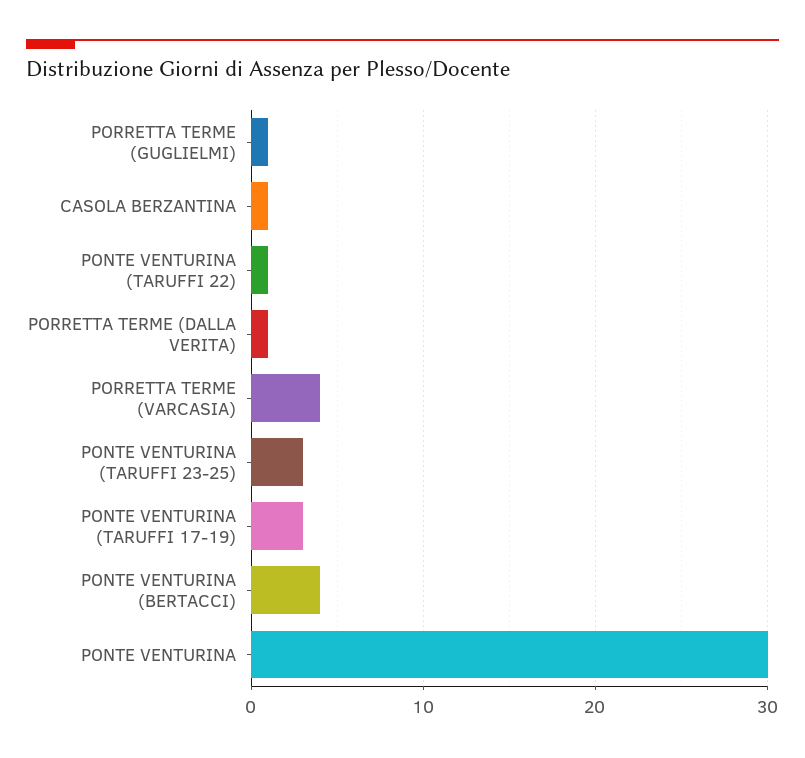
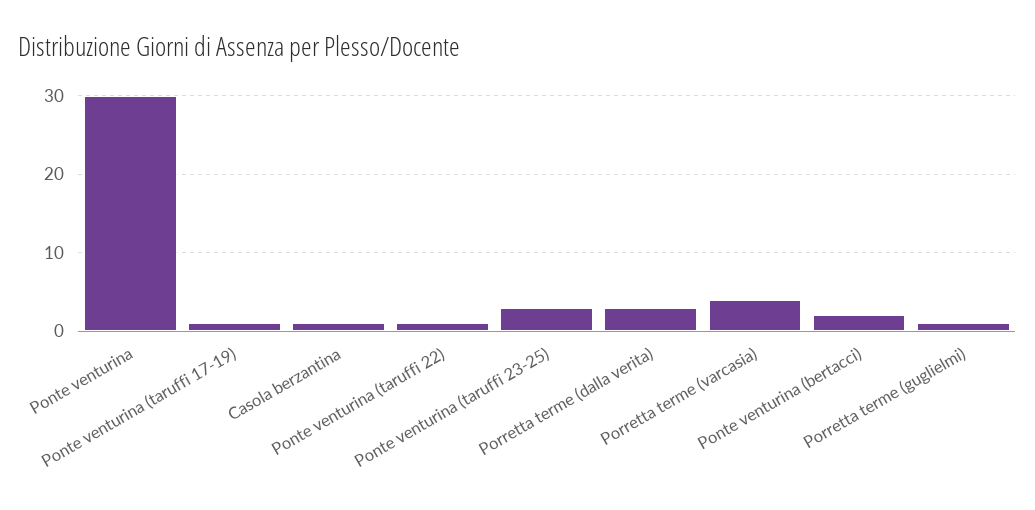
  {
    "PORRETTA TERME (GUGLIELMI)": 1,
    "CASOLA BERZANTINA": 1,
    "PONTE VENTURINA (TARUFFI 22)": 1,
-   "PORRETTA TERME (DALLA VERITA)": 1,
+   "PORRETTA TERME (DALLA VERITA)": 3,
    "PORRETTA TERME (VARCASIA)": 4,
    "PONTE VENTURINA (TARUFFI 23-25)": 3,
-   "PONTE VENTURINA (TARUFFI 17-19)": 3,
+   "PONTE VENTURINA (TARUFFI 17-19)": 1,
-   "PONTE VENTURINA (BERTACCI)": 4,
+   "PONTE VENTURINA (BERTACCI)": 2,
    "PONTE VENTURINA": 30
  }

